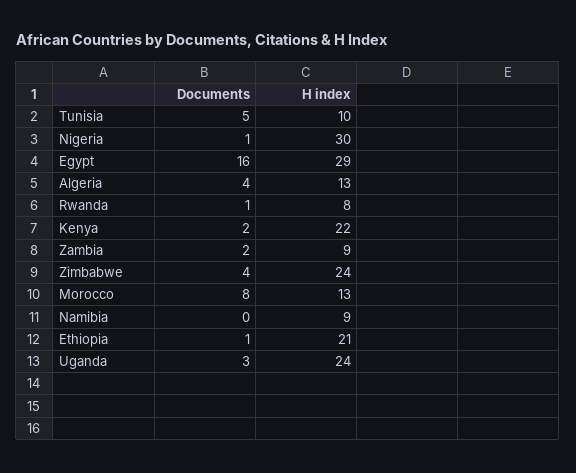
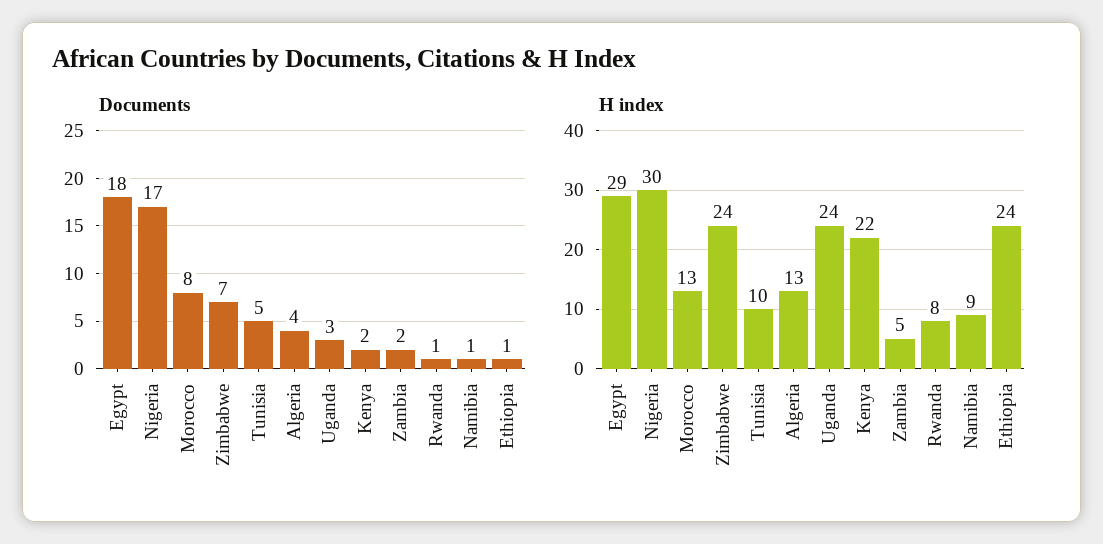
  {
    "Documents": {
      "Tunisia": 5,
-     "Nigeria": 1,
+     "Nigeria": 17,
-     "Egypt": 16,
+     "Egypt": 18,
      "Algeria": 4,
      "Rwanda": 1,
      "Kenya": 2,
      "Zambia": 2,
-     "Zimbabwe": 4,
+     "Zimbabwe": 7,
      "Morocco": 8,
-     "Namibia": 0,
+     "Namibia": 1,
      "Ethiopia": 1,
      "Uganda": 3
    },
    "H index": {
      "Tunisia": 10,
      "Nigeria": 30,
      "Egypt": 29,
      "Algeria": 13,
      "Rwanda": 8,
      "Kenya": 22,
-     "Zambia": 9,
+     "Zambia": 5,
      "Zimbabwe": 24,
      "Morocco": 13,
      "Namibia": 9,
-     "Ethiopia": 21,
+     "Ethiopia": 24,
      "Uganda": 24
    }
  }

